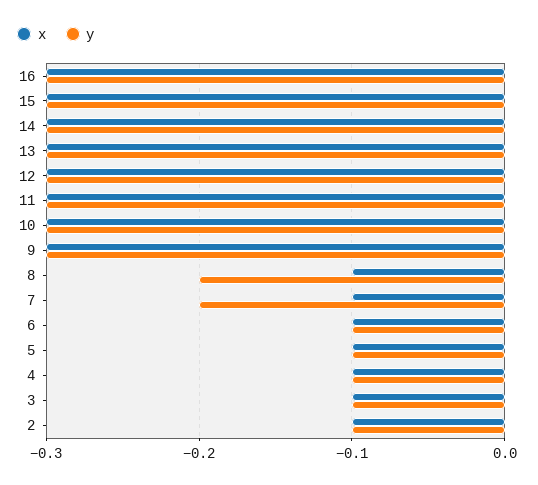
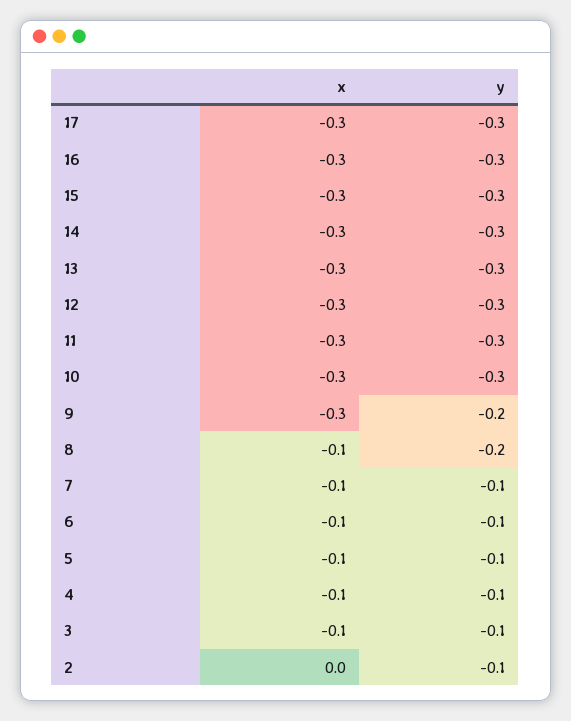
  {
    "x": {
      "16": -0.3,
      "15": -0.3,
      "14": -0.3,
      "13": -0.3,
      "12": -0.3,
      "11": -0.3,
      "10": -0.3,
      "9": -0.3,
      "8": -0.1,
      "7": -0.1,
      "6": -0.1,
      "5": -0.1,
      "4": -0.1,
      "3": -0.1,
-     "2": -0.1
+     "2": 0,
+     "17": -0.3
    },
    "y": {
      "16": -0.3,
      "15": -0.3,
      "14": -0.3,
      "13": -0.3,
      "12": -0.3,
      "11": -0.3,
      "10": -0.3,
-     "9": -0.3,
+     "9": -0.2,
      "8": -0.2,
-     "7": -0.2,
+     "7": -0.1,
      "6": -0.1,
      "5": -0.1,
      "4": -0.1,
      "3": -0.1,
-     "2": -0.1
+     "2": -0.1,
+     "17": -0.3
    }
  }

